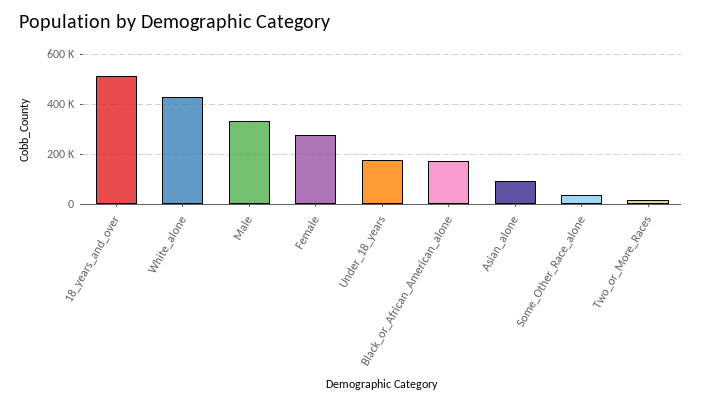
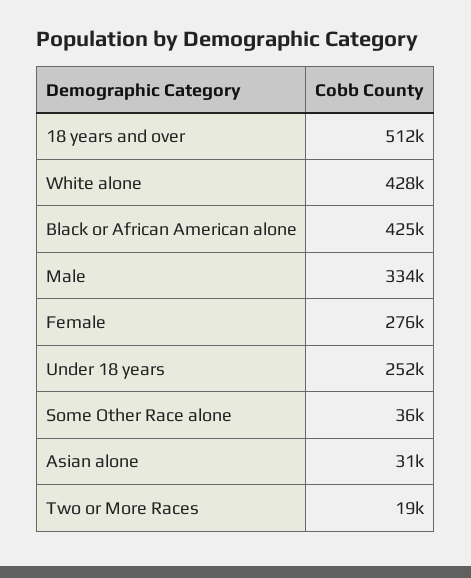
  {
    "18_years_and_over": 512000,
    "White_alone": 428000,
    "Male": 334000,
    "Female": 276000,
-   "Under_18_years": 175000,
+   "Under_18_years": 252000,
-   "Black_or_African_American_alone": 175000,
+   "Black_or_African_American_alone": 425000,
-   "Asian_alone": 100000,
+   "Asian_alone": 31000,
    "Some_Other_Race_alone": 36000,
    "Two_or_More_Races": 19000
  }

